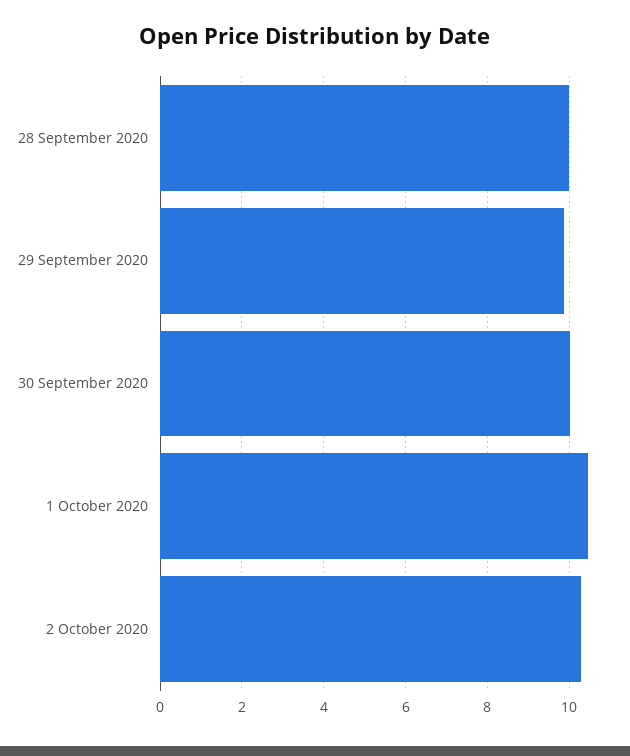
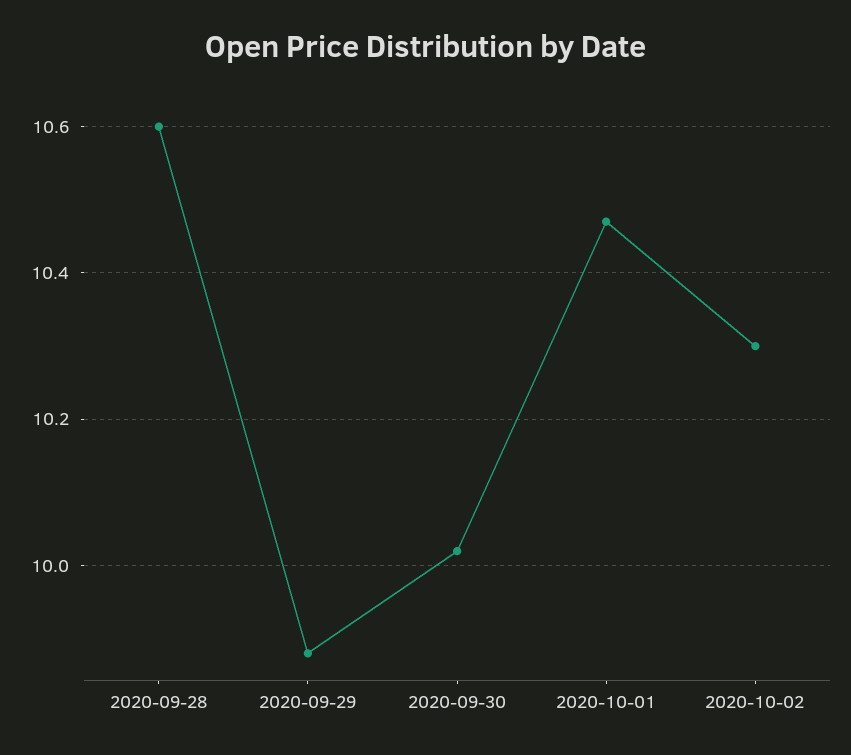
  {
-   "28 September 2020": 10,
+   "28 September 2020": 10.6,
    "29 September 2020": 9.9,
    "30 September 2020": 10,
    "1 October 2020": 10.45,
    "2 October 2020": 10.3
  }

